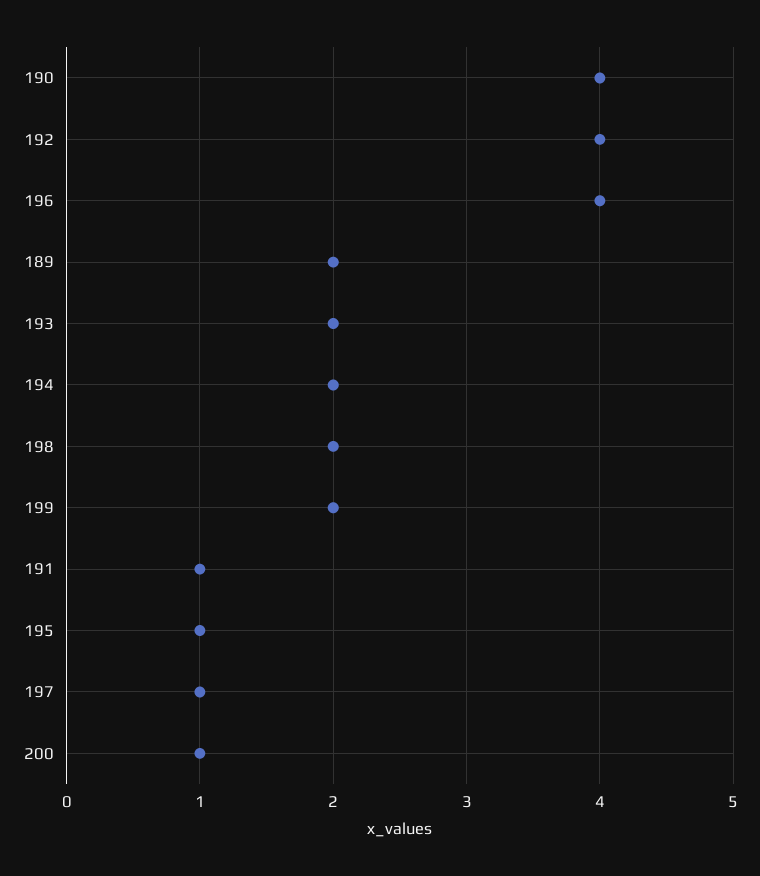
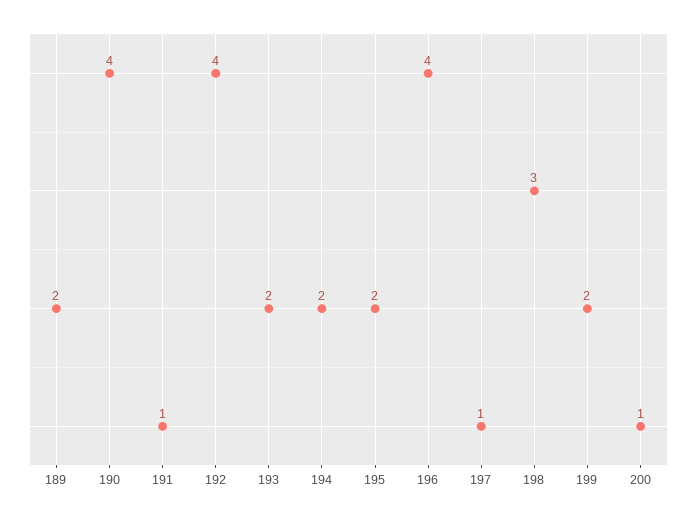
  {
    "190": 4,
    "192": 4,
    "196": 4,
    "189": 2,
    "193": 2,
    "194": 2,
-   "198": 2,
+   "198": 3,
    "199": 2,
    "191": 1,
-   "195": 1,
+   "195": 2,
    "197": 1,
    "200": 1
  }

